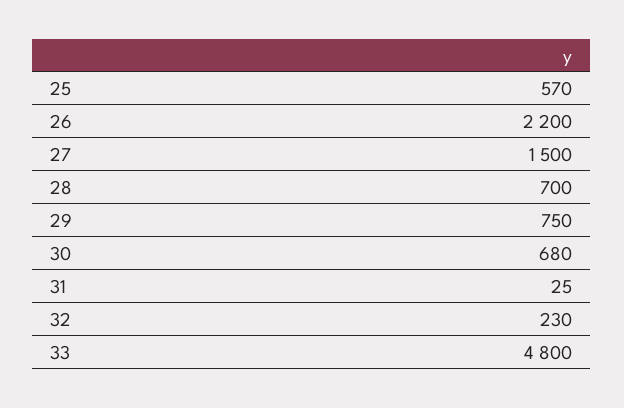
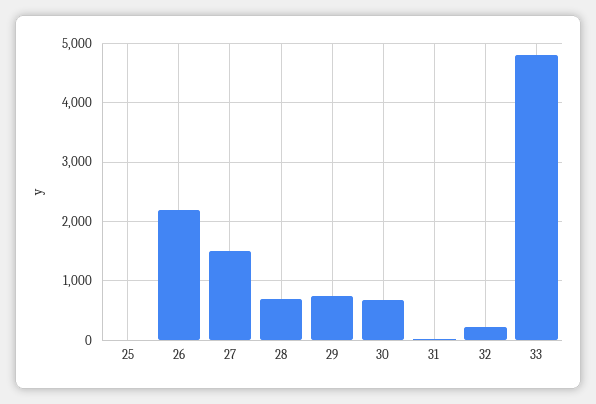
  {
-   "25": 570,
+   "25": 0,
    "26": 2200,
    "27": 1500,
    "28": 700,
    "29": 750,
    "30": 680,
    "31": 25,
    "32": 230,
    "33": 4800
  }

